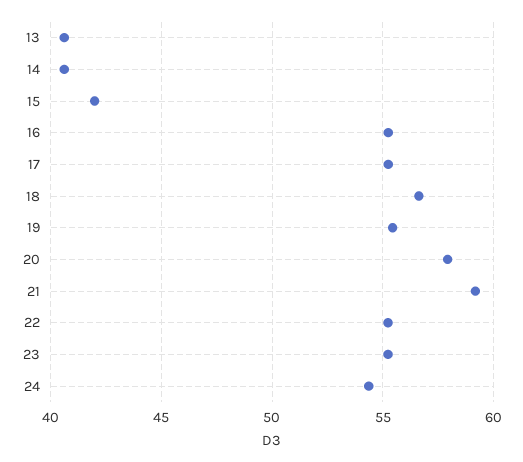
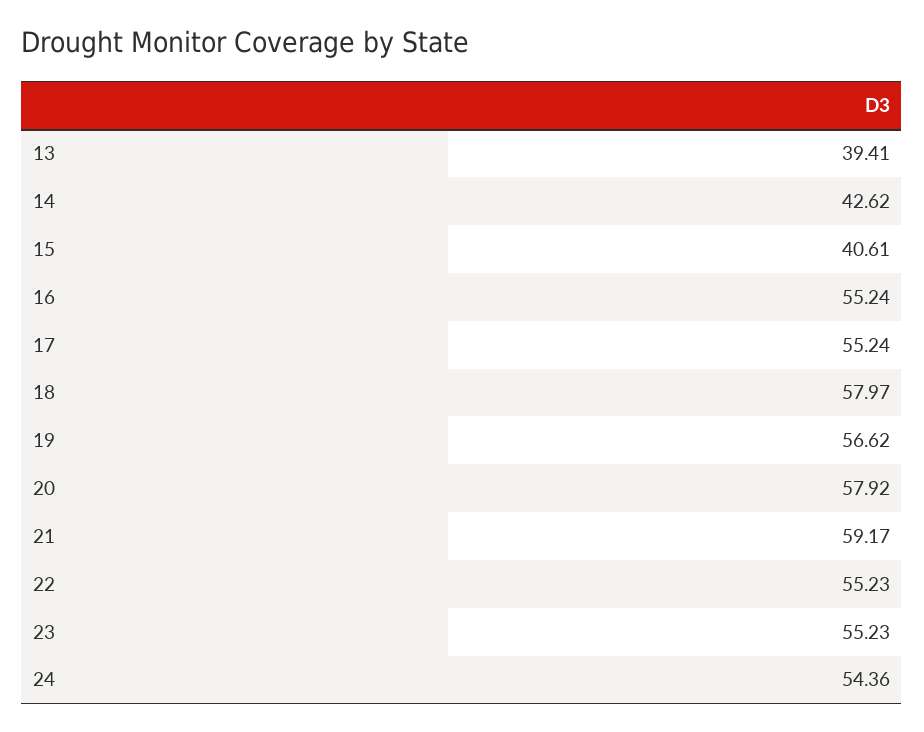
  {
-   "13": 40.5,
+   "13": 39.41,
-   "14": 40.5,
+   "14": 42.62,
-   "15": 42,
+   "15": 40.61,
    "16": 55.24,
    "17": 55.24,
-   "18": 56.5,
+   "18": 57.97,
-   "19": 55.5,
+   "19": 56.62,
    "20": 57.92,
    "21": 59.17,
    "22": 55.23,
    "23": 55.23,
    "24": 54.36
  }

